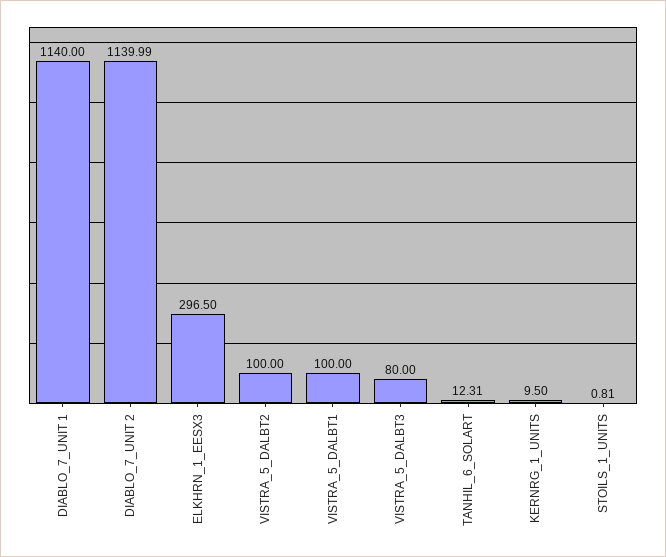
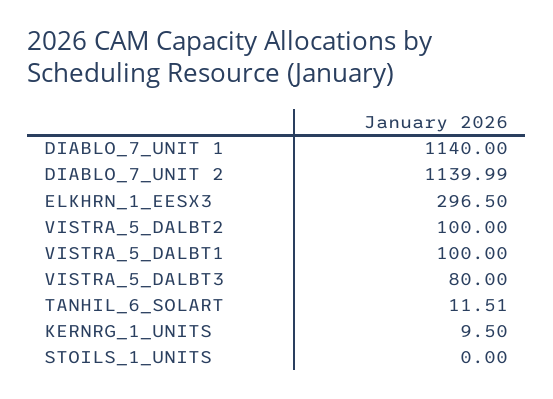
  {
    "DIABLO_7_UNIT 1": 1140,
    "DIABLO_7_UNIT 2": 1139.99,
    "ELKHRN_1_EESX3": 296.5,
    "VISTRA_5_DALBT2": 100,
    "VISTRA_5_DALBT1": 100,
    "VISTRA_5_DALBT3": 80,
-   "TANHIL_6_SOLART": 12.31,
+   "TANHIL_6_SOLART": 11.51,
    "KERNRG_1_UNITS": 9.5,
-   "STOILS_1_UNITS": 0.81
+   "STOILS_1_UNITS": 0
  }

